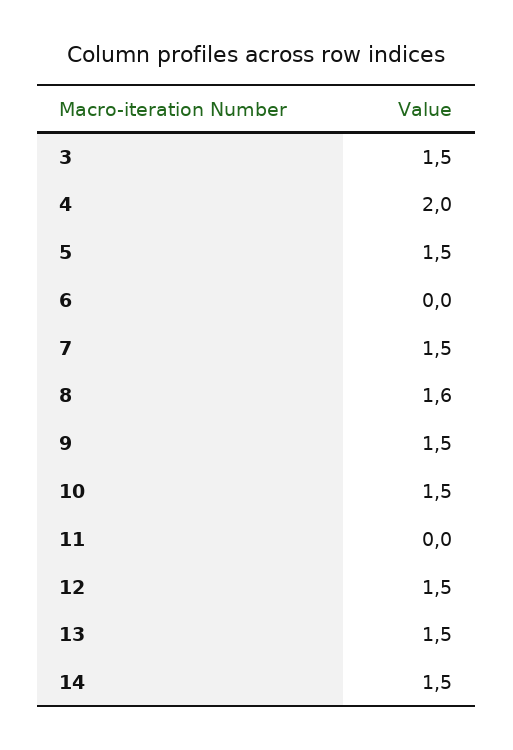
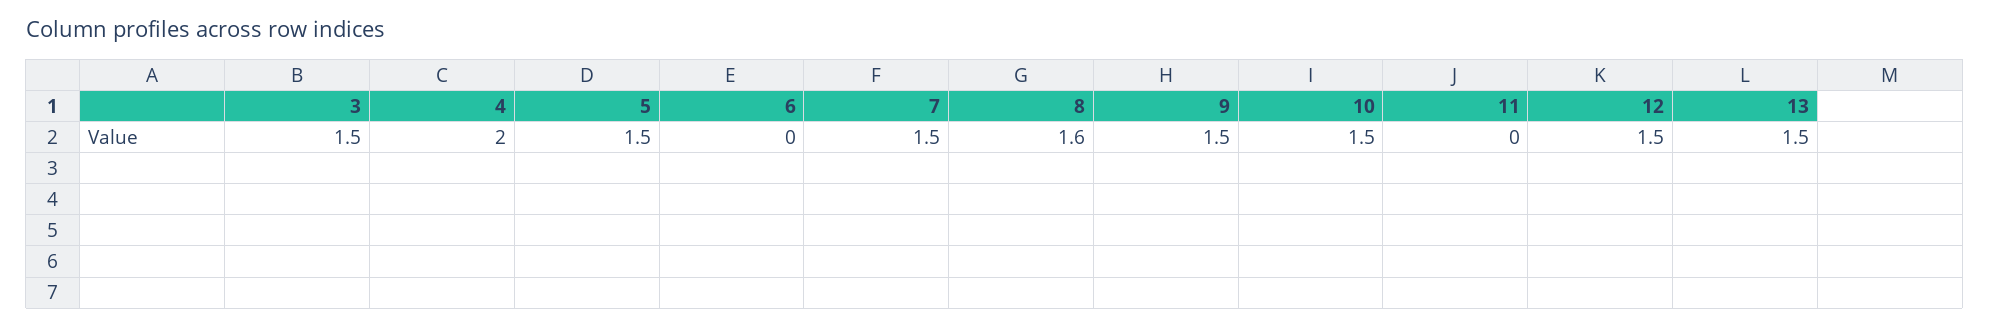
  {
    "3": 1.5,
    "4": 2,
    "5": 1.5,
    "6": 0,
    "7": 1.5,
    "8": 1.6,
    "9": 1.5,
    "10": 1.5,
    "11": 0,
    "12": 1.5,
-   "13": 1.5,
+   "13": 1.5
-   "14": 1.5
  }

